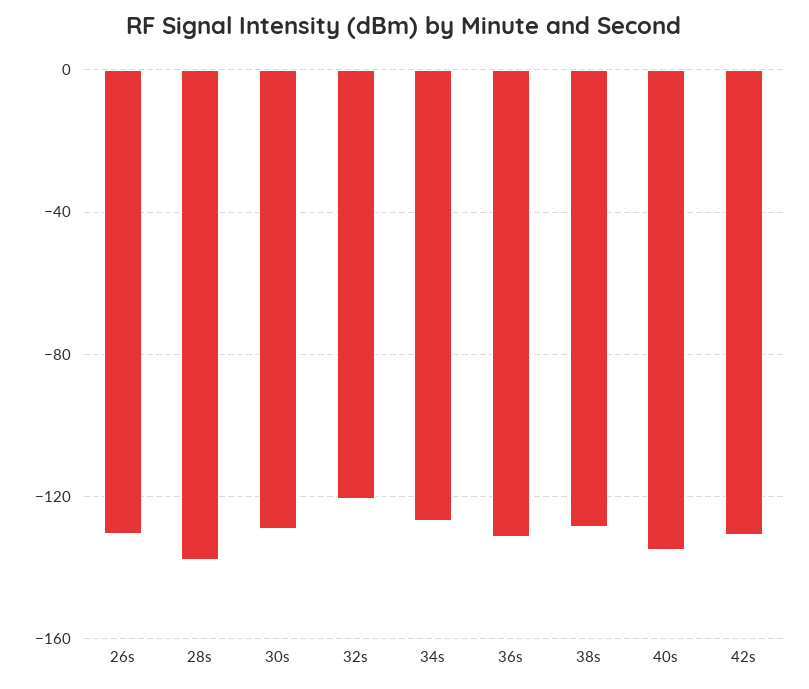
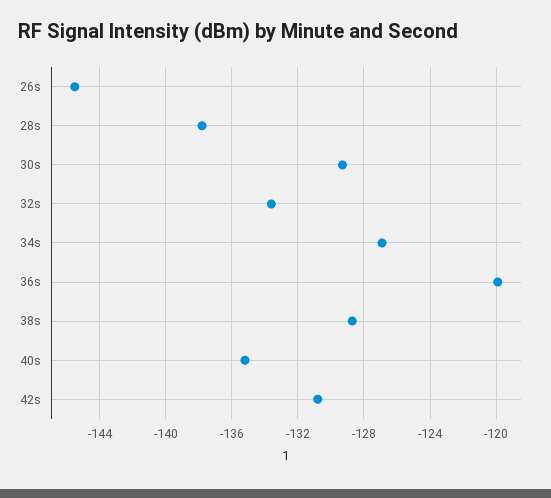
  {
-   "26s": -130,
+   "26s": -145.5,
    "28s": -138,
    "30s": -129.5,
-   "32s": -120,
+   "32s": -133.5,
    "34s": -127,
-   "36s": -130,
+   "36s": -120,
    "38s": -128.5,
    "40s": -135,
    "42s": -131
  }

